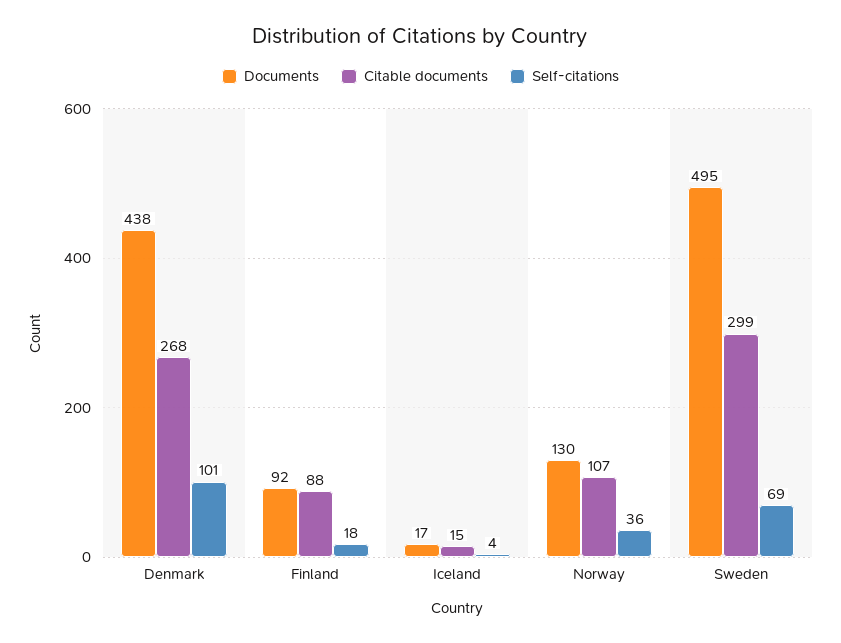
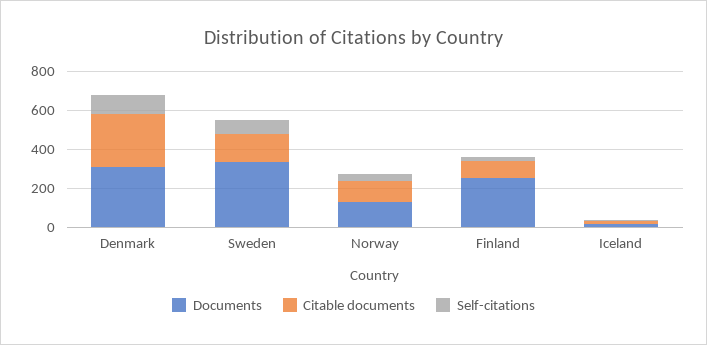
  {
    "Documents": {
-     "Denmark": 438,
+     "Denmark": 300,
-     "Finland": 92,
+     "Finland": 250,
      "Iceland": 17,
      "Norway": 130,
-     "Sweden": 495
+     "Sweden": 350
    },
    "Citable documents": {
      "Denmark": 268,
      "Finland": 88,
      "Iceland": 15,
      "Norway": 107,
-     "Sweden": 299
+     "Sweden": 150
    },
    "Self-citations": {
      "Denmark": 101,
      "Finland": 18,
      "Iceland": 4,
      "Norway": 36,
      "Sweden": 69
    }
  }

